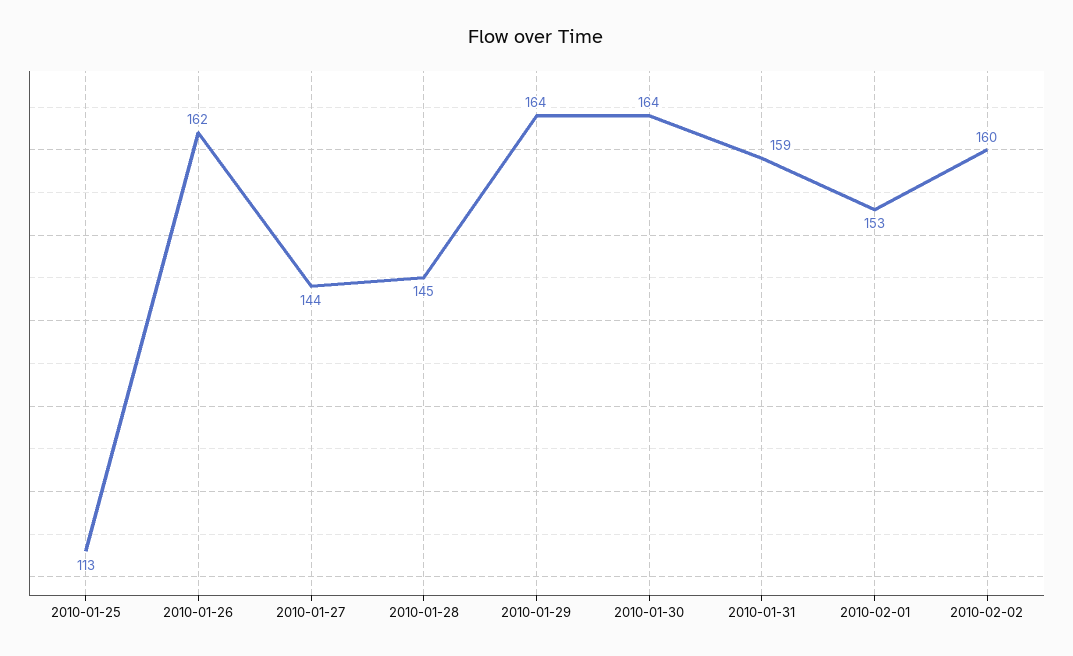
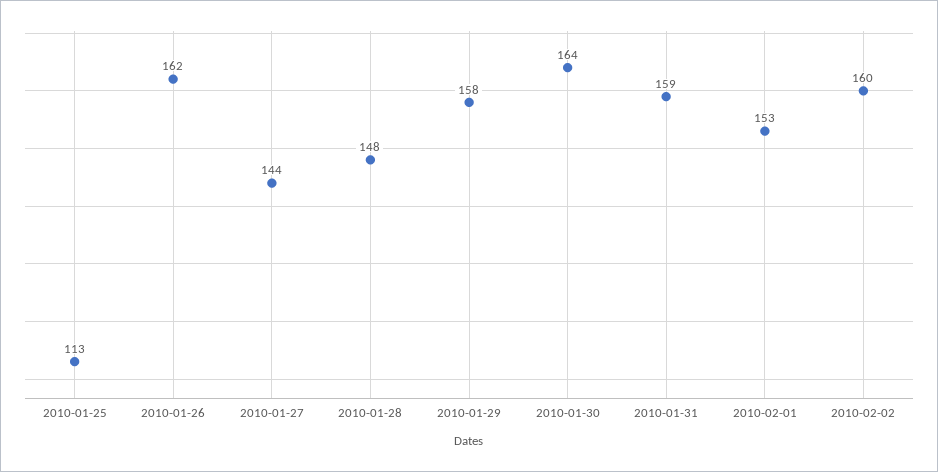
  {
    "2010-01-25": 113,
    "2010-01-26": 162,
    "2010-01-27": 144,
-   "2010-01-28": 145,
+   "2010-01-28": 148,
-   "2010-01-29": 164,
+   "2010-01-29": 158,
    "2010-01-30": 164,
    "2010-01-31": 159,
    "2010-02-01": 153,
    "2010-02-02": 160
  }

